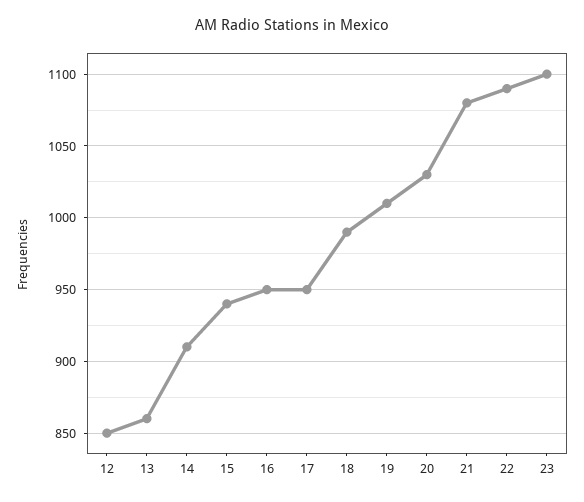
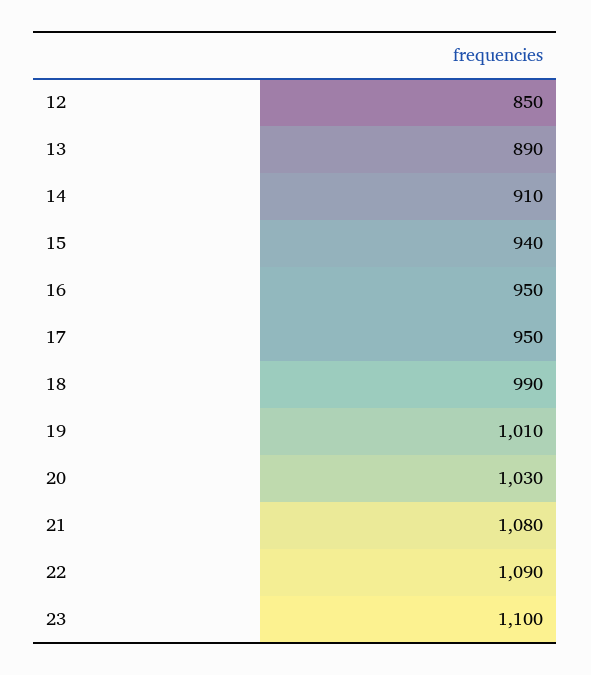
  {
    "12": 850,
-   "13": 860,
+   "13": 890,
    "14": 910,
    "15": 940,
    "16": 950,
    "17": 950,
    "18": 990,
    "19": 1010,
    "20": 1030,
    "21": 1080,
    "22": 1090,
    "23": 1100
  }

